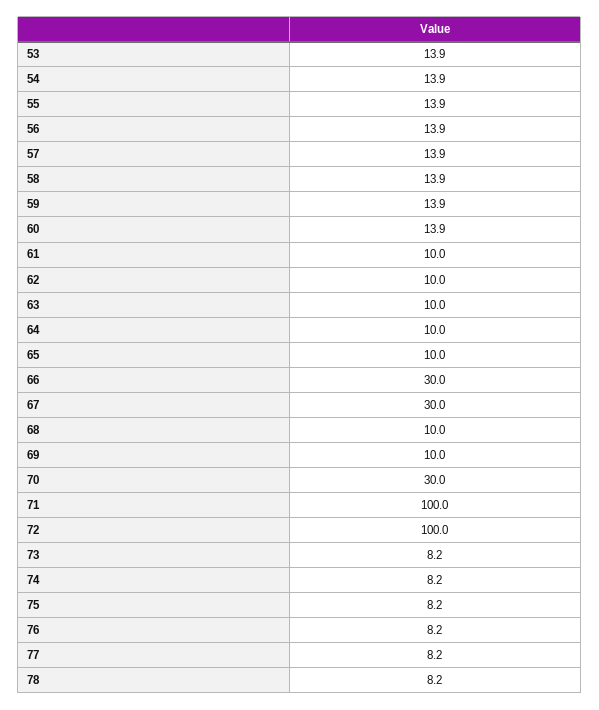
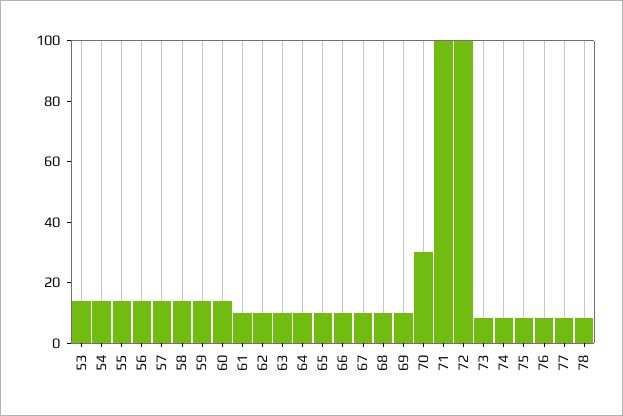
  {
    "53": 13.9,
    "54": 13.9,
    "55": 13.9,
    "56": 13.9,
    "57": 13.9,
    "58": 13.9,
    "59": 13.9,
    "60": 13.9,
    "61": 10,
    "62": 10,
    "63": 10,
    "64": 10,
    "65": 10,
-   "66": 30,
+   "66": 10,
-   "67": 30,
+   "67": 10,
    "68": 10,
    "69": 10,
    "70": 30,
    "71": 100,
    "72": 100,
    "73": 8.2,
    "74": 8.2,
    "75": 8.2,
    "76": 8.2,
    "77": 8.2,
    "78": 8.2
  }

